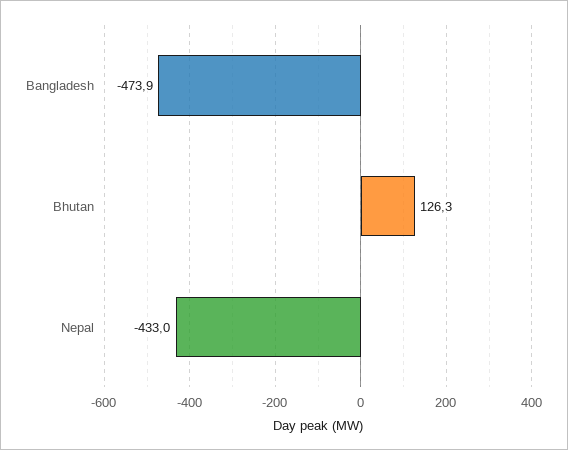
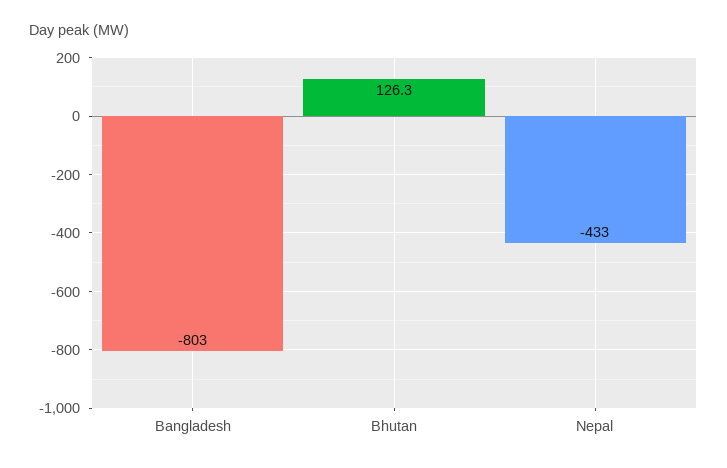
  {
-   "Bangladesh": -473.9,
+   "Bangladesh": -803,
    "Bhutan": 126.3,
    "Nepal": -433
  }

